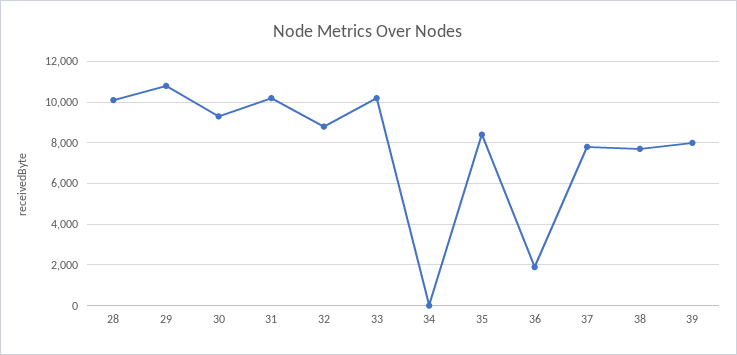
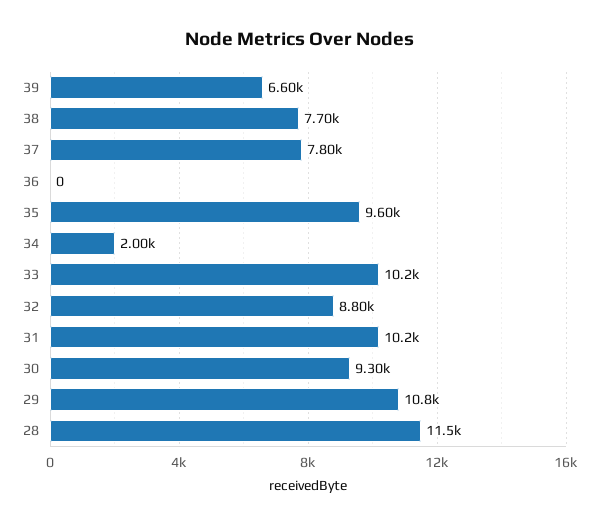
  {
-   "28": 10000,
+   "28": 11500,
    "29": 10800,
    "30": 9300,
    "31": 10200,
    "32": 8800,
    "33": 10200,
-   "34": 0,
+   "34": 2000,
-   "35": 8500,
+   "35": 9600,
-   "36": 2000,
+   "36": 0,
    "37": 7800,
    "38": 7700,
-   "39": 8000
+   "39": 6600
  }

